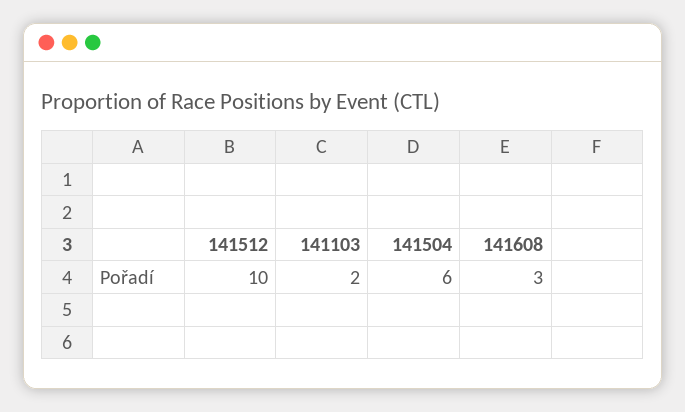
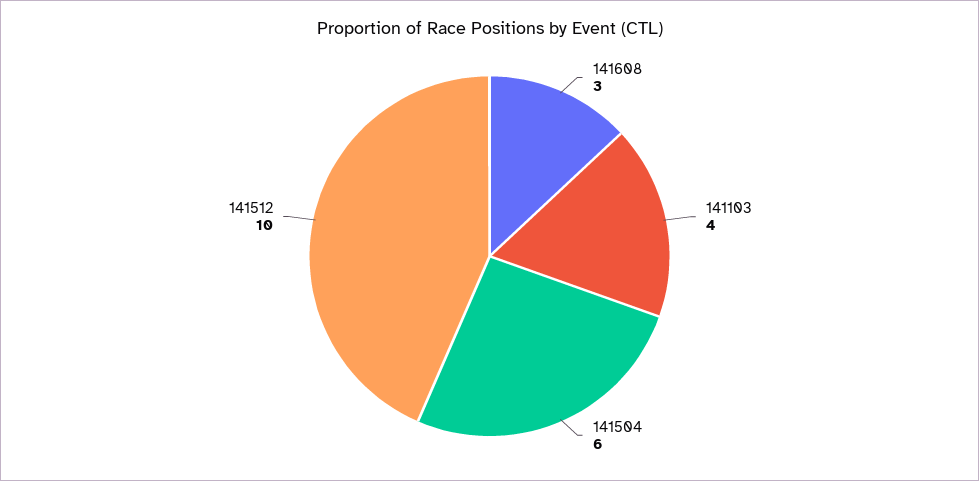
  {
    "141512": 10,
-   "141103": 2,
+   "141103": 4,
    "141504": 6,
    "141608": 3
  }

